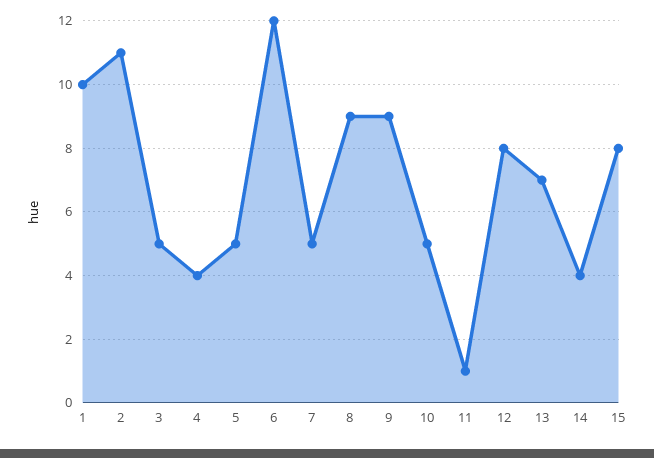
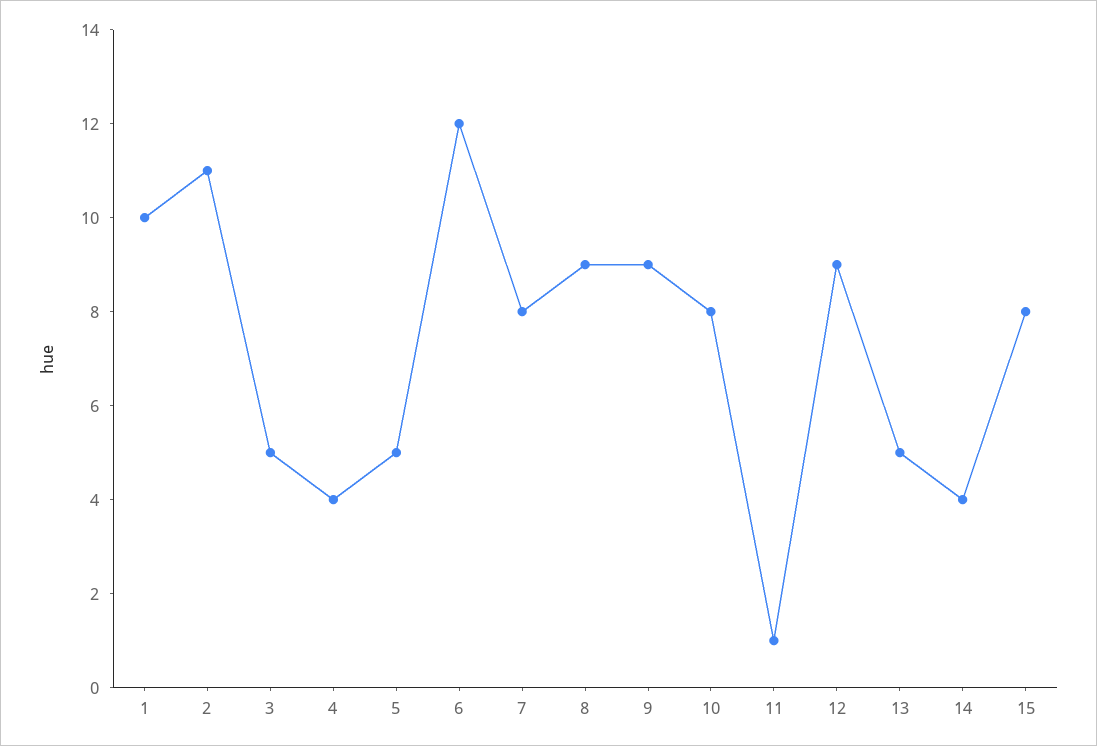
  {
    "1": 10,
    "2": 11,
    "3": 5,
    "4": 4,
    "5": 5,
    "6": 12,
-   "7": 5,
+   "7": 8,
    "8": 9,
    "9": 9,
-   "10": 5,
+   "10": 8,
    "11": 1,
-   "12": 8,
+   "12": 9,
-   "13": 7,
+   "13": 5,
    "14": 4,
    "15": 8
  }

